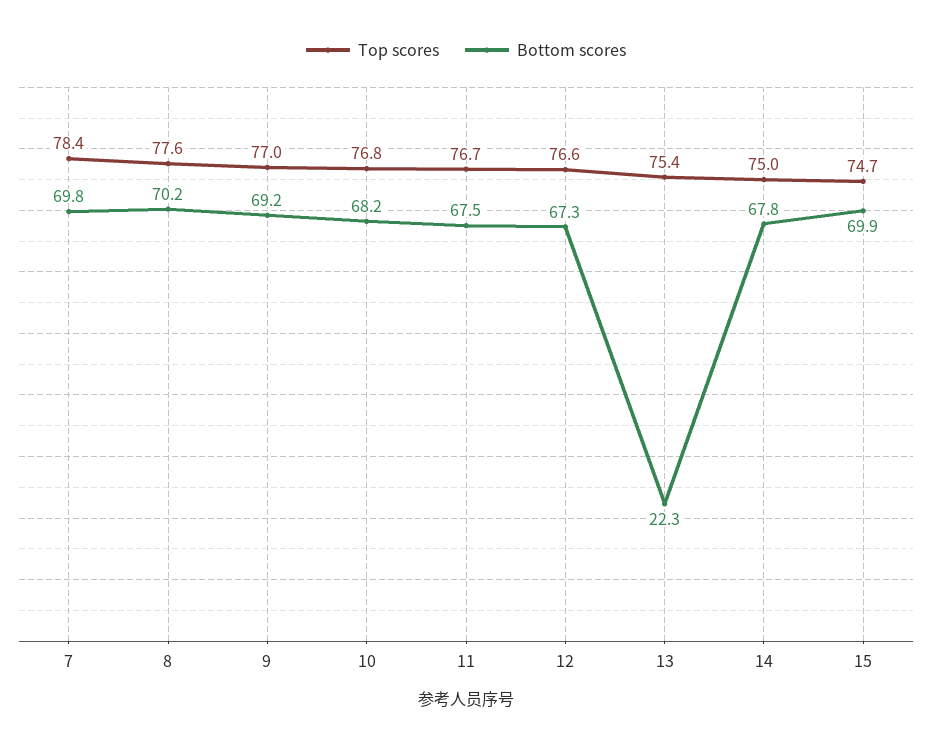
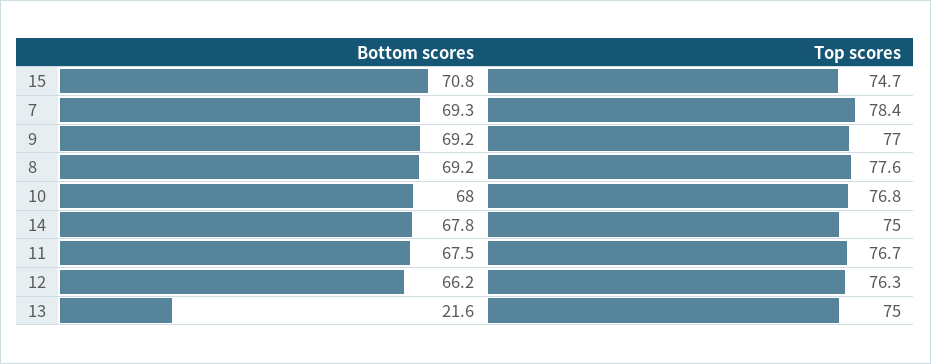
  {
    "Top scores": {
      "7": 78.4,
      "8": 77.6,
      "9": 77,
      "10": 76.8,
      "11": 76.7,
-     "12": 76.6,
+     "12": 76.3,
-     "13": 75.4,
+     "13": 75,
      "14": 75,
      "15": 74.7
    },
    "Bottom scores": {
-     "7": 69.8,
+     "7": 69.3,
-     "8": 70.2,
+     "8": 69.2,
      "9": 69.2,
-     "10": 68.2,
+     "10": 68,
      "11": 67.5,
-     "12": 67.3,
+     "12": 66.2,
-     "13": 22.3,
+     "13": 21.6,
      "14": 67.8,
-     "15": 69.9
+     "15": 70.8
    }
  }

